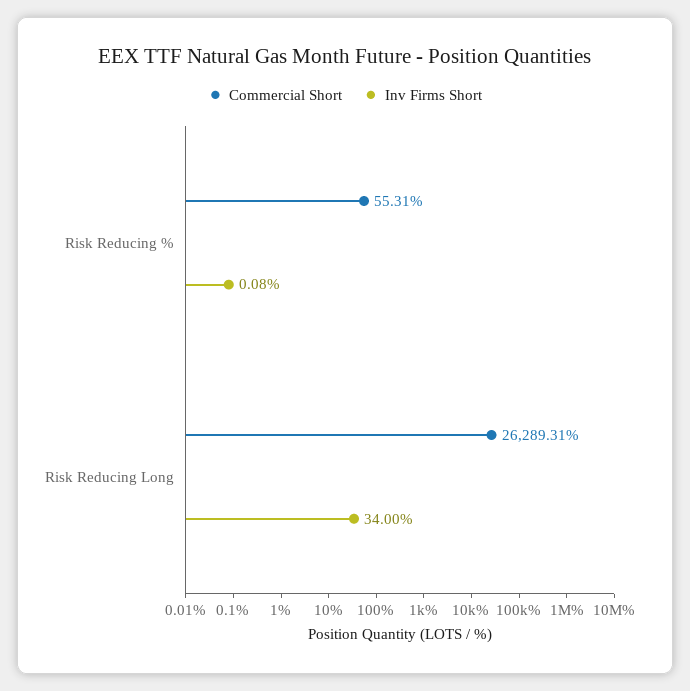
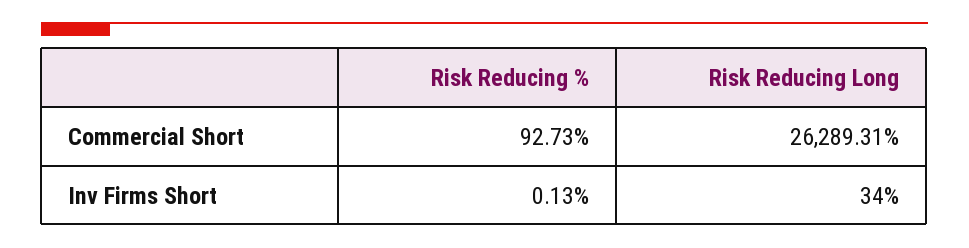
  {
    "Commercial Short": {
-     "Risk Reducing %": 55.31,
+     "Risk Reducing %": 92.73,
      "Risk Reducing Long": 26289.31
    },
    "Inv Firms Short": {
-     "Risk Reducing %": 0.08,
+     "Risk Reducing %": 0.13,
      "Risk Reducing Long": 34
    }
  }

